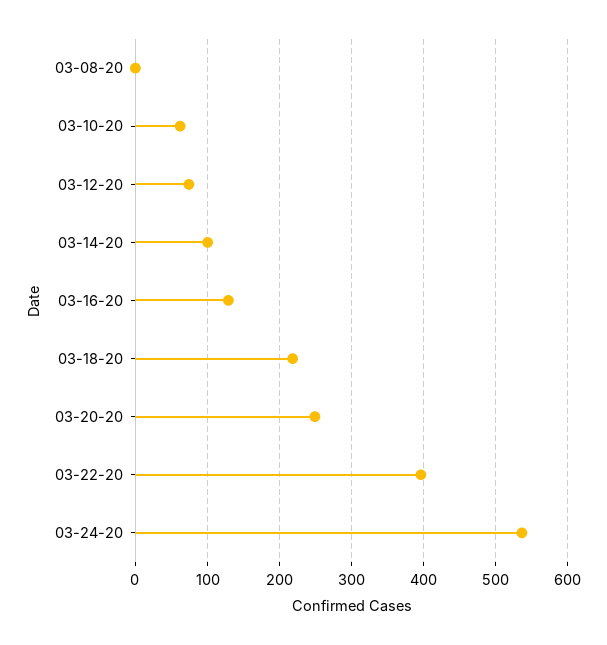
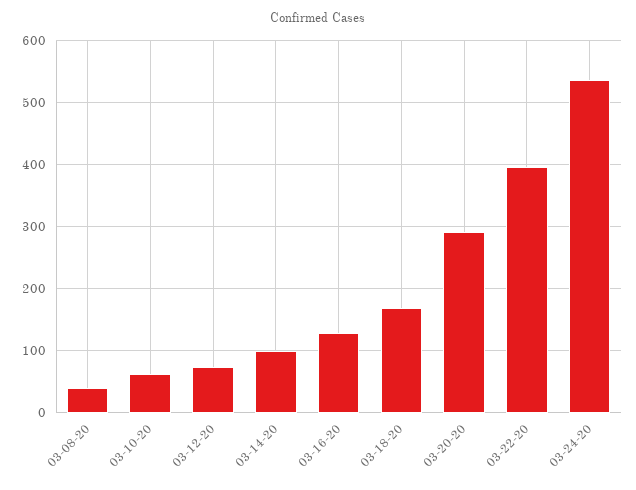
  {
-   "03-08-20": 0,
+   "03-08-20": 40,
    "03-10-20": 60,
    "03-12-20": 70,
    "03-14-20": 100,
    "03-16-20": 130,
-   "03-18-20": 220,
+   "03-18-20": 170,
-   "03-20-20": 250,
+   "03-20-20": 290,
    "03-22-20": 400,
    "03-24-20": 540
  }

